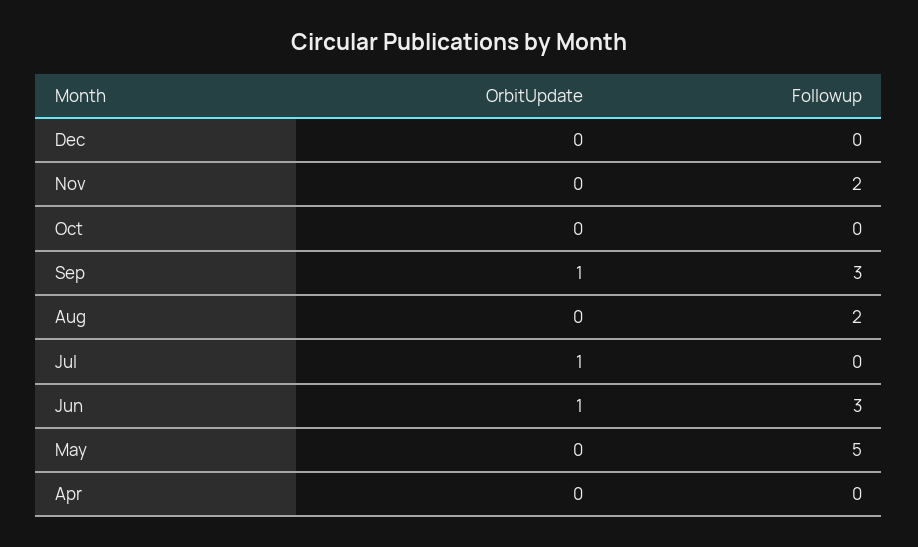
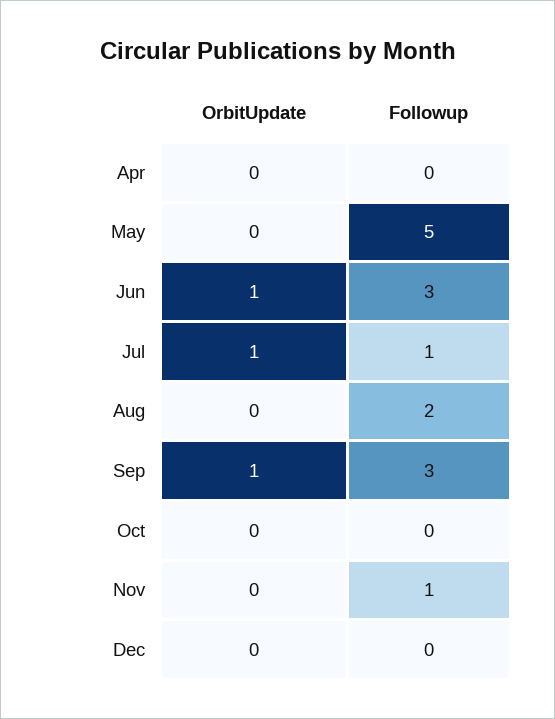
  {
    "OrbitUpdate": {
      "Dec": 0,
      "Nov": 0,
      "Oct": 0,
      "Sep": 1,
      "Aug": 0,
      "Jul": 1,
      "Jun": 1,
      "May": 0,
      "Apr": 0
    },
    "Followup": {
      "Dec": 0,
-     "Nov": 2,
+     "Nov": 1,
      "Oct": 0,
      "Sep": 3,
      "Aug": 2,
-     "Jul": 0,
+     "Jul": 1,
      "Jun": 3,
      "May": 5,
      "Apr": 0
    }
  }

